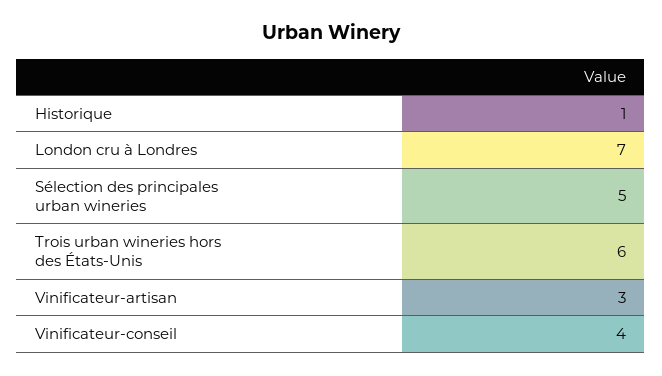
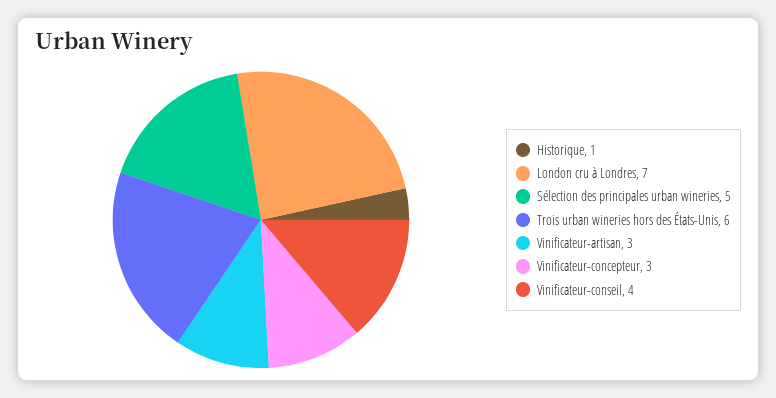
  {
    "Historique": 1,
    "London cru à Londres": 7,
    "Sélection des principales urban wineries": 5,
    "Trois urban wineries hors des États-Unis": 6,
    "Vinificateur-artisan": 3,
-   "Vinificateur-conseil": 4
+   "Vinificateur-conseil": 4,
+   "Vinificateur-concepteur": 3
  }

